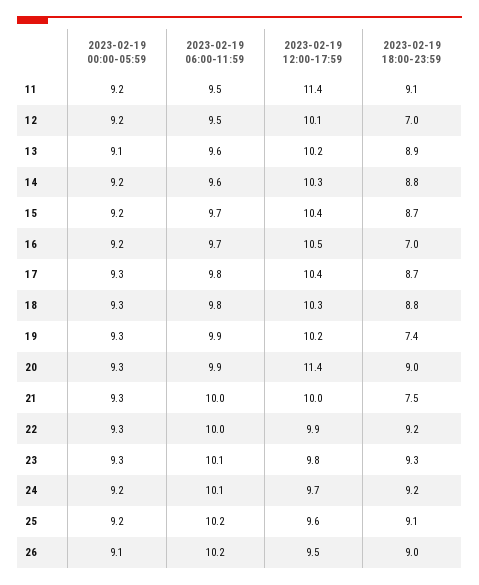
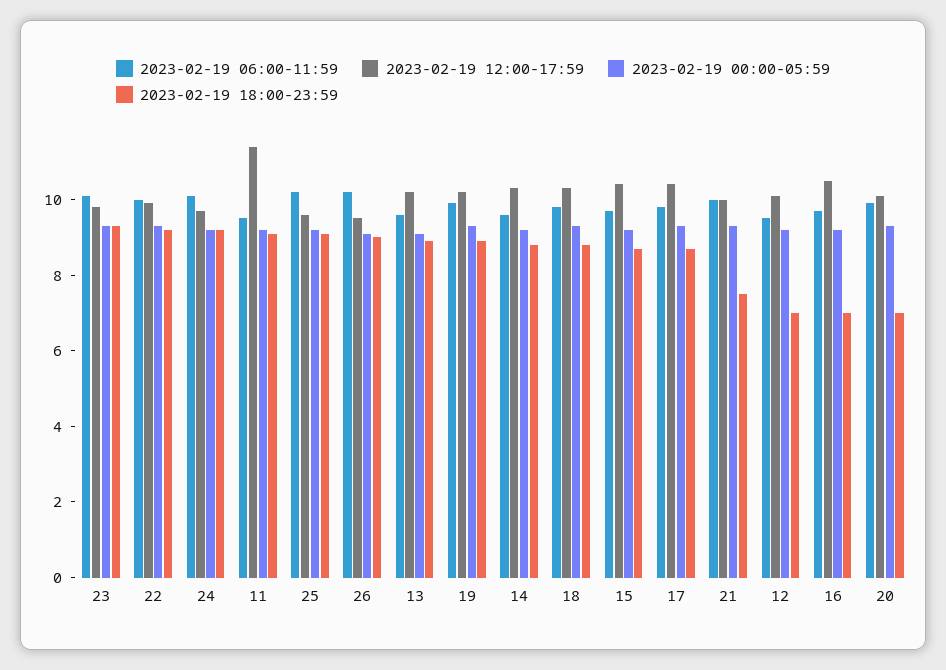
  {
    "2023-02-19 00:00-05:59": {
      "11": 9.2,
      "12": 9.2,
      "13": 9.1,
      "14": 9.2,
      "15": 9.2,
      "16": 9.2,
      "17": 9.3,
      "18": 9.3,
      "19": 9.3,
      "20": 9.3,
      "21": 9.3,
      "22": 9.3,
      "23": 9.3,
      "24": 9.2,
      "25": 9.2,
      "26": 9.1
    },
    "2023-02-19 06:00-11:59": {
      "11": 9.5,
      "12": 9.5,
      "13": 9.6,
      "14": 9.6,
      "15": 9.7,
      "16": 9.7,
      "17": 9.8,
      "18": 9.8,
      "19": 9.9,
      "20": 9.9,
      "21": 10,
      "22": 10,
      "23": 10.1,
      "24": 10.1,
      "25": 10.2,
      "26": 10.2
    },
    "2023-02-19 12:00-17:59": {
      "11": 11.4,
      "12": 10.1,
      "13": 10.2,
      "14": 10.3,
      "15": 10.4,
      "16": 10.5,
      "17": 10.4,
      "18": 10.3,
      "19": 10.2,
-     "20": 11.4,
+     "20": 10,
      "21": 10,
      "22": 9.9,
      "23": 9.8,
      "24": 9.7,
      "25": 9.6,
      "26": 9.5
    },
    "2023-02-19 18:00-23:59": {
      "11": 9.1,
      "12": 7,
      "13": 8.9,
      "14": 8.8,
      "15": 8.7,
      "16": 7,
      "17": 8.7,
      "18": 8.8,
-     "19": 7.4,
+     "19": 9,
-     "20": 9,
+     "20": 7,
      "21": 7.5,
      "22": 9.2,
      "23": 9.3,
      "24": 9.2,
      "25": 9.1,
      "26": 9
    }
  }

